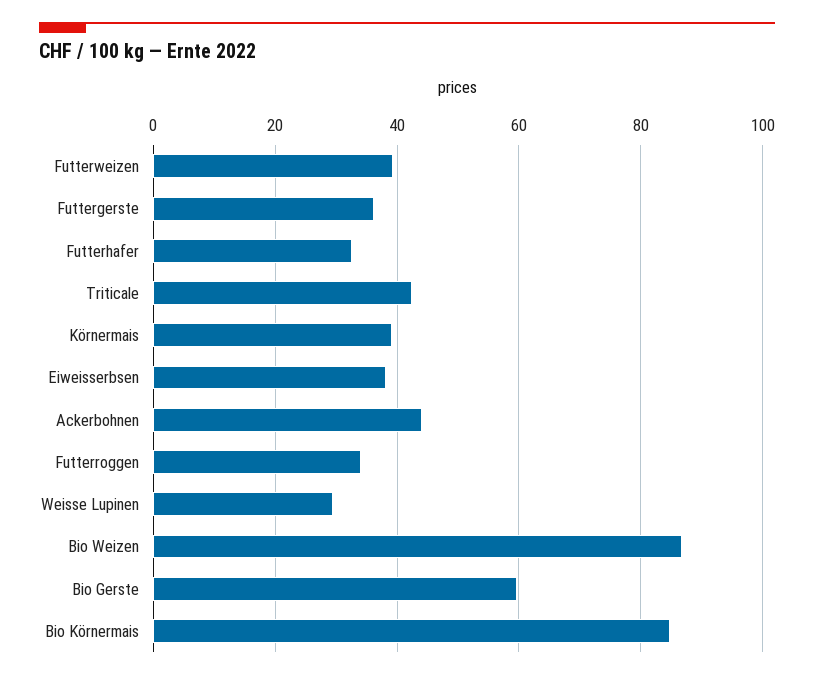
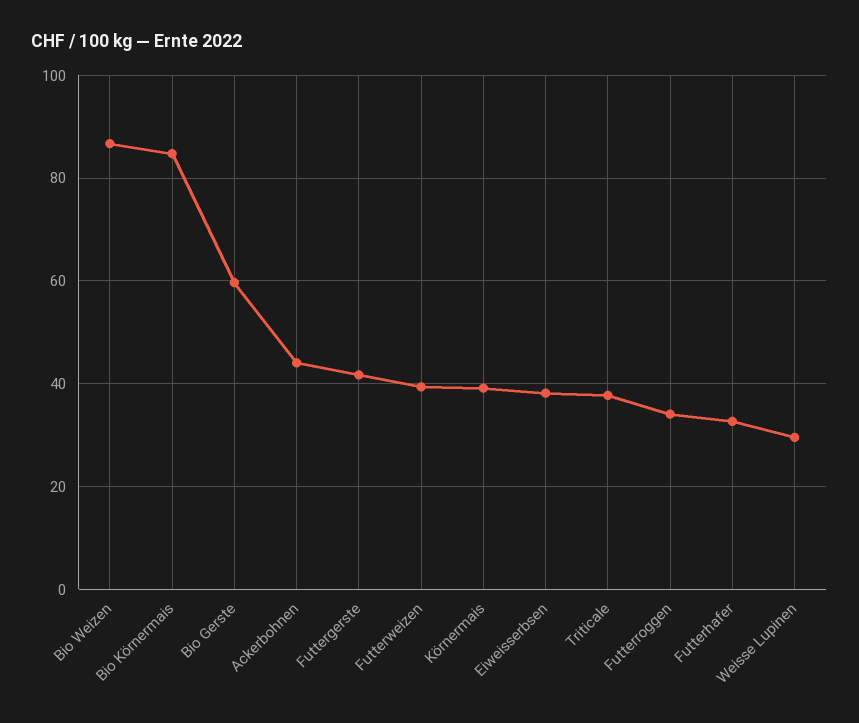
  {
    "Futterweizen": 40,
-   "Futtergerste": 36,
+   "Futtergerste": 42,
    "Futterhafer": 32,
-   "Triticale": 42,
+   "Triticale": 38,
    "Körnermais": 40,
    "Eiweisserbsen": 38,
    "Ackerbohnen": 44,
    "Futterroggen": 34,
    "Weisse Lupinen": 30,
    "Bio Weizen": 86,
    "Bio Gerste": 60,
    "Bio Körnermais": 84
  }

